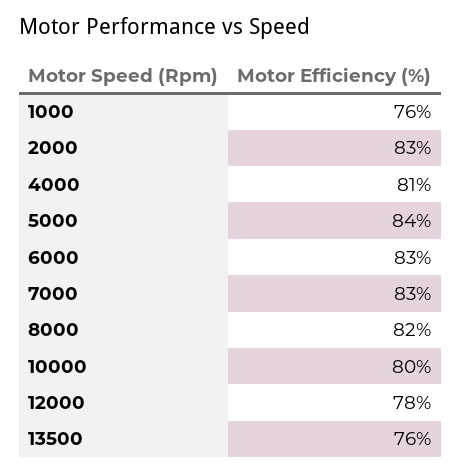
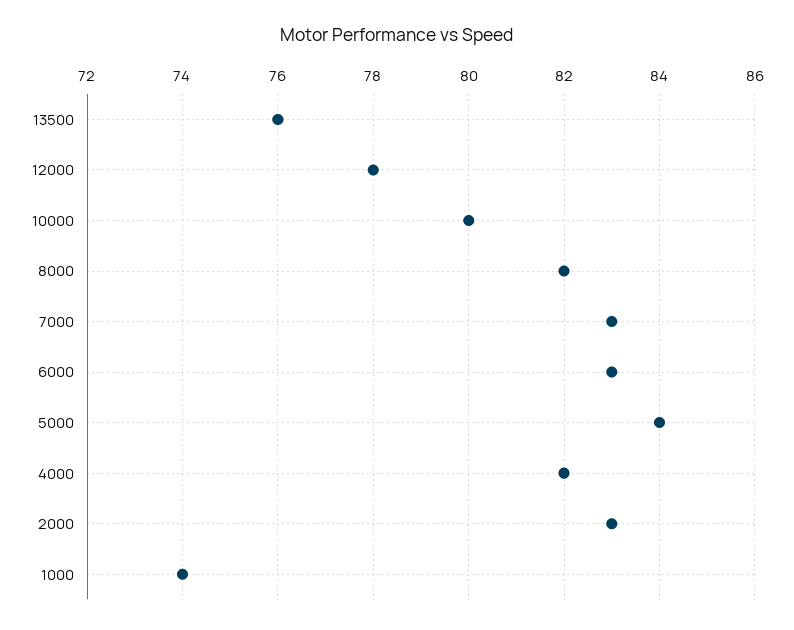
  {
-   "1000": 76,
+   "1000": 74,
    "2000": 83,
-   "4000": 81,
+   "4000": 82,
    "5000": 84,
    "6000": 83,
    "7000": 83,
    "8000": 82,
    "10000": 80,
    "12000": 78,
    "13500": 76
  }

